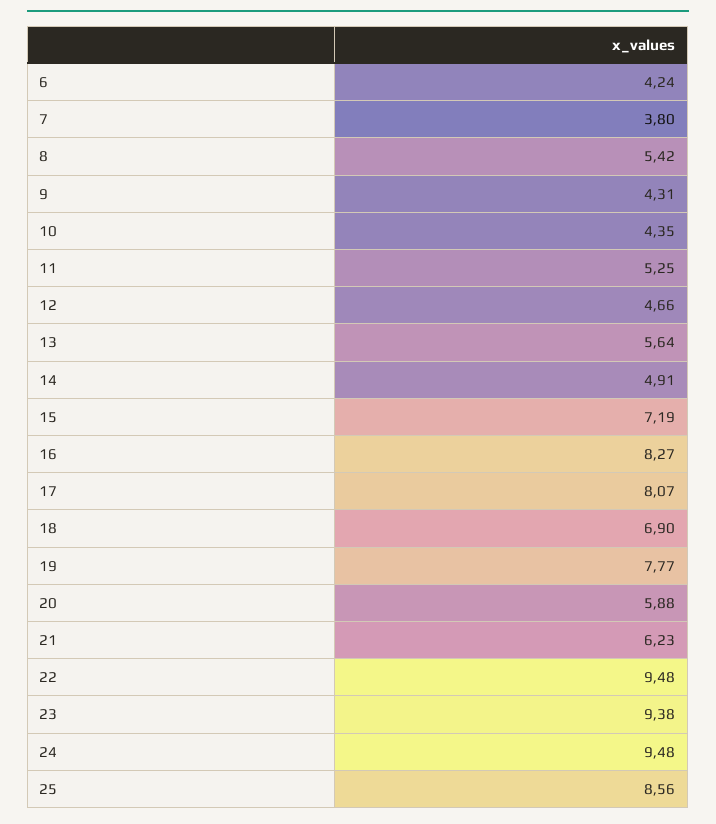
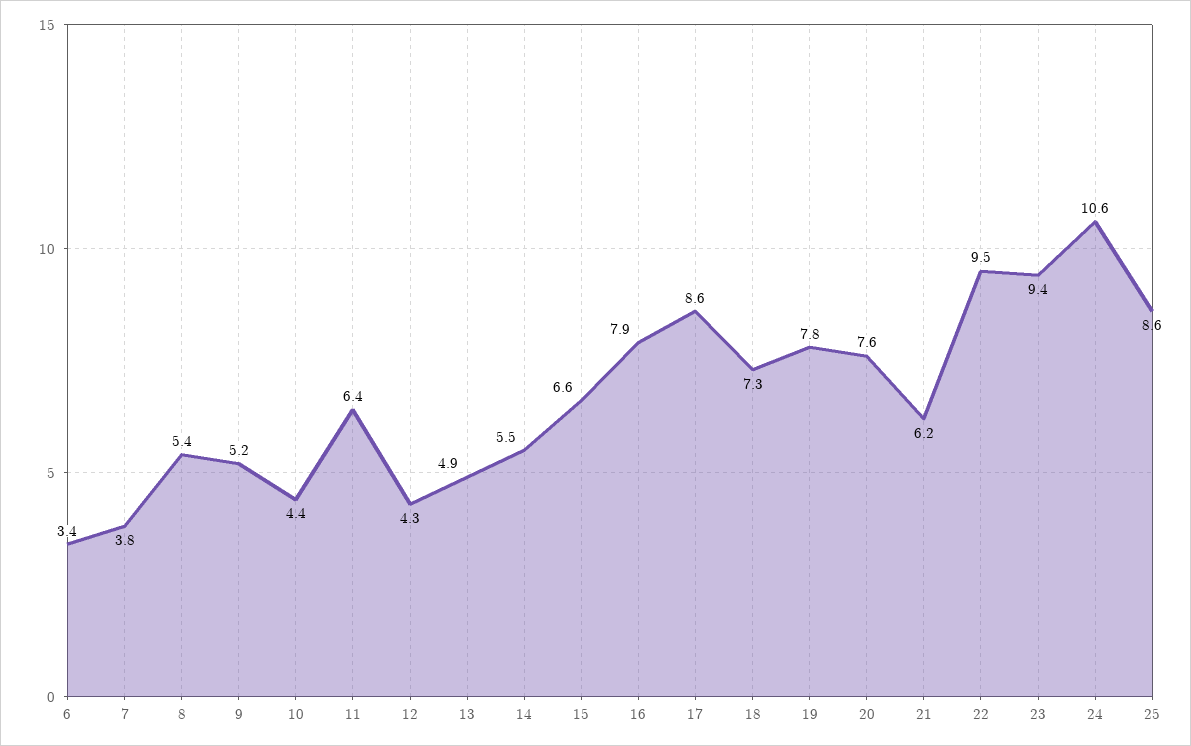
  {
-   "6": 4.24,
+   "6": 3.4,
    "7": 3.8,
    "8": 5.42,
-   "9": 4.31,
+   "9": 5.2,
    "10": 4.35,
-   "11": 5.25,
+   "11": 6.4,
-   "12": 4.66,
+   "12": 4.3,
-   "13": 5.64,
+   "13": 4.9,
-   "14": 4.91,
+   "14": 5.5,
-   "15": 7.19,
+   "15": 6.6,
-   "16": 8.27,
+   "16": 7.9,
-   "17": 8.07,
+   "17": 8.6,
-   "18": 6.9,
+   "18": 7.3,
    "19": 7.77,
-   "20": 5.88,
+   "20": 7.6,
    "21": 6.23,
    "22": 9.48,
    "23": 9.38,
-   "24": 9.48,
+   "24": 10.6,
    "25": 8.56
  }

